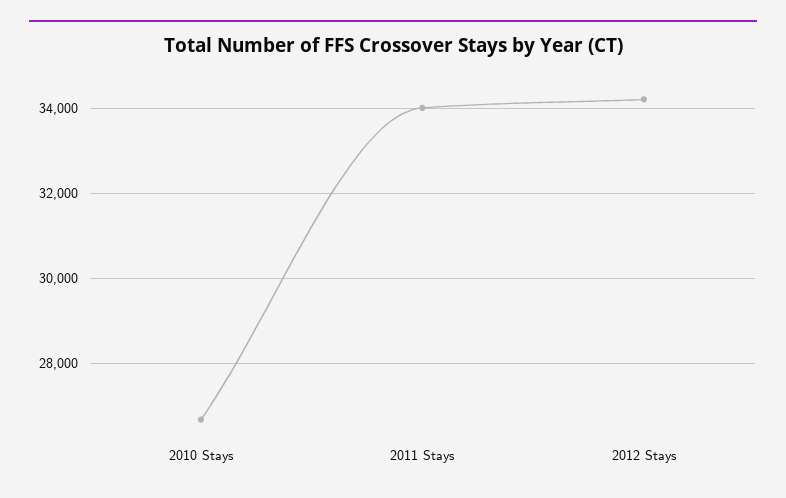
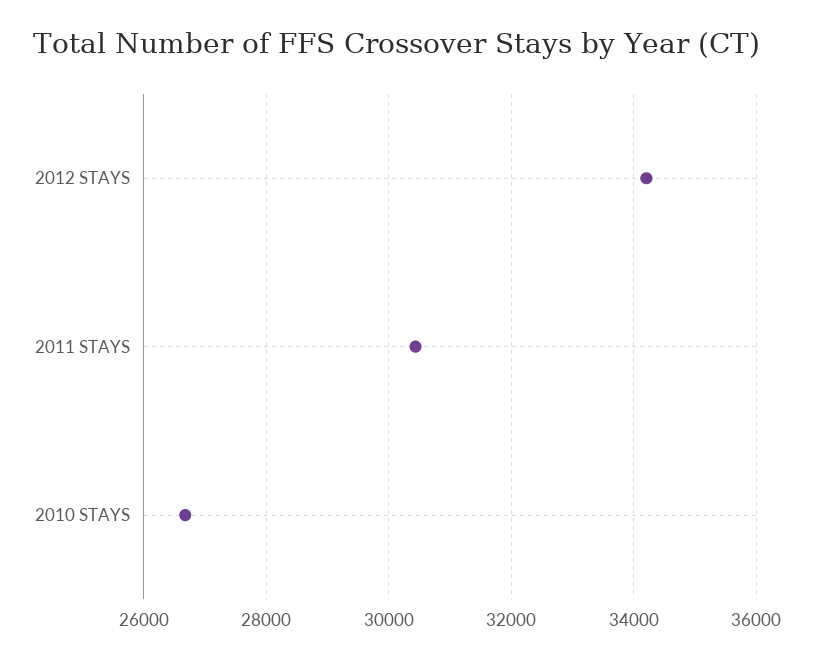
  {
    "2010 Stays": 26600,
-   "2011 Stays": 34000,
+   "2011 Stays": 30400,
    "2012 Stays": 34200
  }

